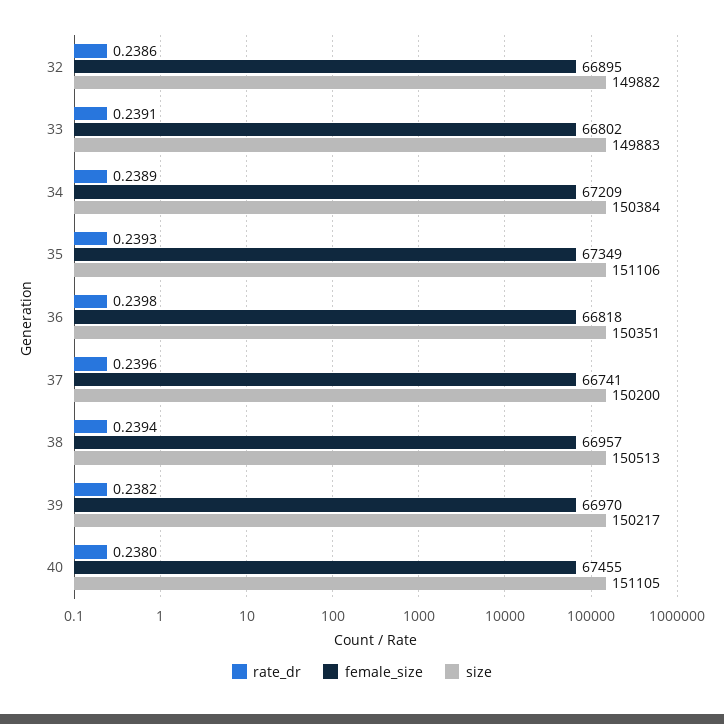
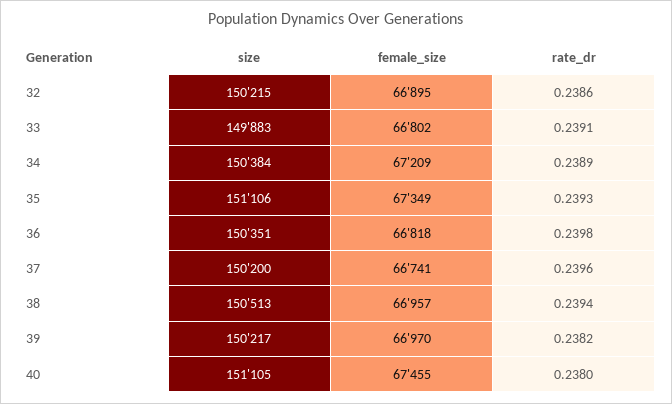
  {
    "rate_dr": {
      "32": 0.2386,
      "33": 0.2391,
      "34": 0.2389,
      "35": 0.2393,
      "36": 0.2398,
      "37": 0.2396,
      "38": 0.2394,
      "39": 0.2382,
      "40": 0.238
    },
    "female_size": {
      "32": 66895,
      "33": 66802,
      "34": 67209,
      "35": 67349,
      "36": 66818,
      "37": 66741,
      "38": 66957,
      "39": 66970,
      "40": 67455
    },
    "size": {
-     "32": 149882,
+     "32": 150215,
      "33": 149883,
      "34": 150384,
      "35": 151106,
      "36": 150351,
      "37": 150200,
      "38": 150513,
      "39": 150217,
      "40": 151105
    }
  }

